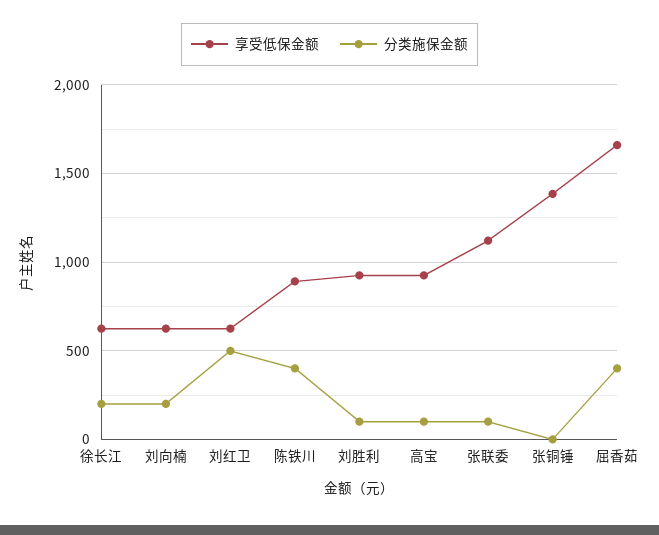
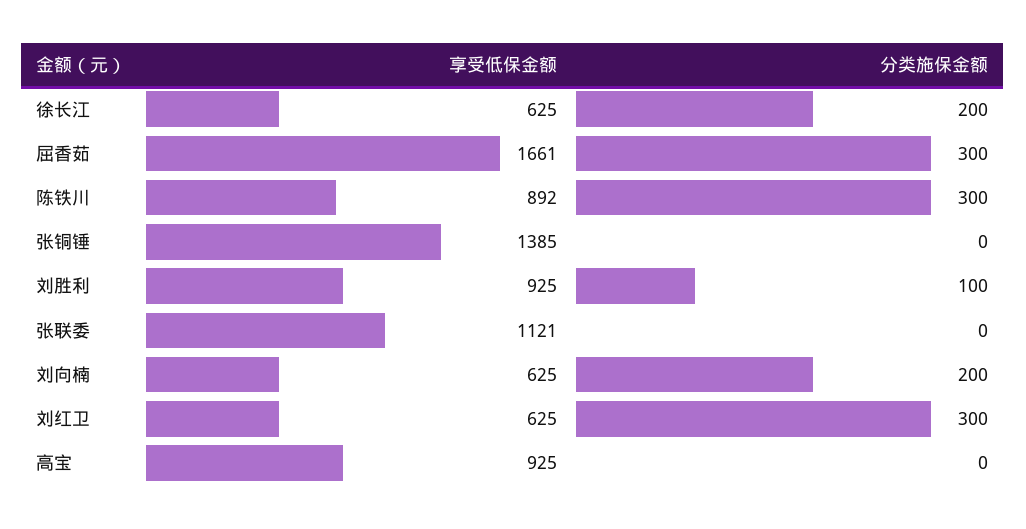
  {
    "享受低保金额": {
      "徐长江": 625,
      "刘向楠": 625,
      "刘红卫": 625,
      "陈铁川": 892,
      "刘胜利": 925,
      "高宝": 925,
      "张联委": 1121,
      "张铜锤": 1385,
      "屈香茹": 1661
    },
    "分类施保金额": {
      "徐长江": 200,
      "刘向楠": 200,
-     "刘红卫": 500,
+     "刘红卫": 300,
-     "陈铁川": 400,
+     "陈铁川": 300,
      "刘胜利": 100,
-     "高宝": 100,
+     "高宝": 0,
-     "张联委": 100,
+     "张联委": 0,
      "张铜锤": 0,
-     "屈香茹": 400
+     "屈香茹": 300
    }
  }

